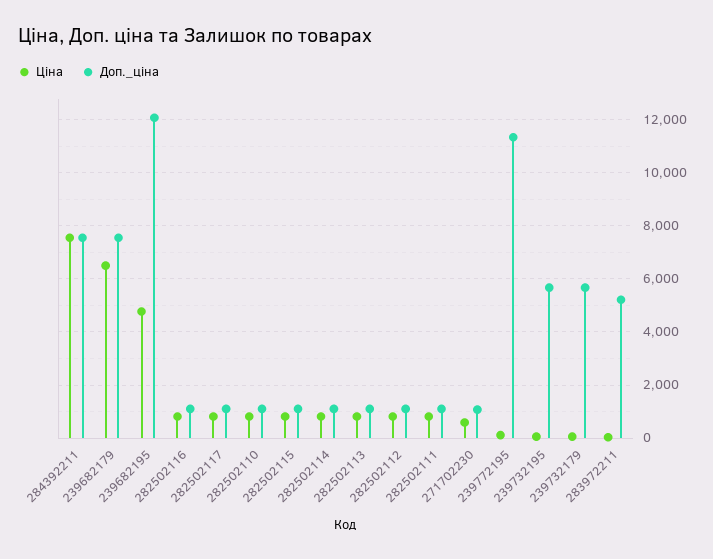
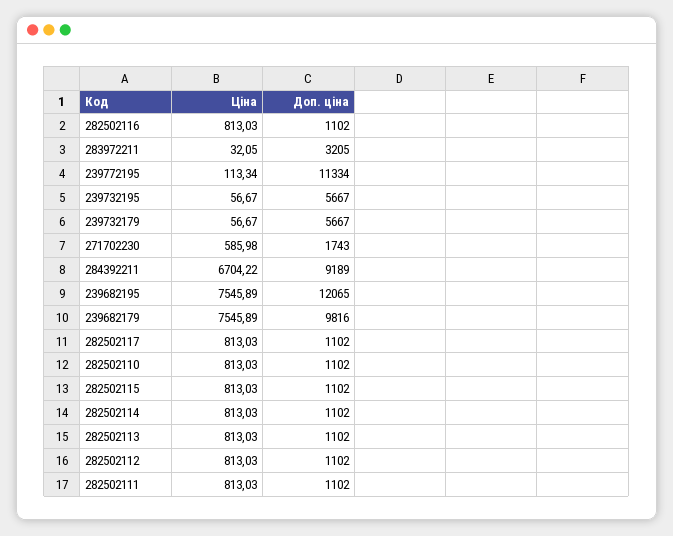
  {
    "Ціна": {
-     "284392211": 7500,
+     "284392211": 6704.22,
-     "239682179": 6500,
+     "239682179": 7545.89,
-     "239682195": 4750,
+     "239682195": 7545.89,
      "282502116": 813.03,
      "282502117": 813.03,
      "282502110": 813.03,
      "282502115": 813.03,
      "282502114": 813.03,
      "282502113": 813.03,
      "282502112": 813.03,
      "282502111": 813.03,
      "271702230": 585.98,
      "239772195": 113.34,
      "239732195": 56.67,
      "239732179": 56.67,
      "283972211": 32.05
    },
    "Доп._ціна": {
-     "284392211": 7500,
+     "284392211": 9189,
-     "239682179": 7500,
+     "239682179": 9816,
      "239682195": 12065,
      "282502116": 1102,
      "282502117": 1102,
      "282502110": 1102,
      "282502115": 1102,
      "282502114": 1102,
      "282502113": 1102,
      "282502112": 1102,
      "282502111": 1102,
-     "271702230": 1000,
+     "271702230": 1743,
      "239772195": 11334,
      "239732195": 5667,
      "239732179": 5667,
-     "283972211": 5250
+     "283972211": 3205
    }
  }

